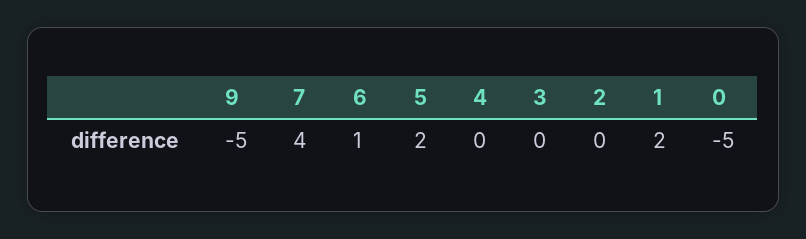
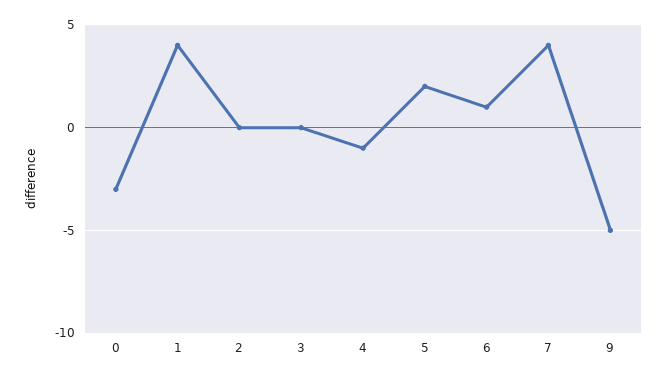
  {
    "9": -5,
    "7": 4,
    "6": 1,
    "5": 2,
-   "4": 0,
+   "4": -1,
    "3": 0,
    "2": 0,
-   "1": 2,
+   "1": 4,
-   "0": -5
+   "0": -3
  }

